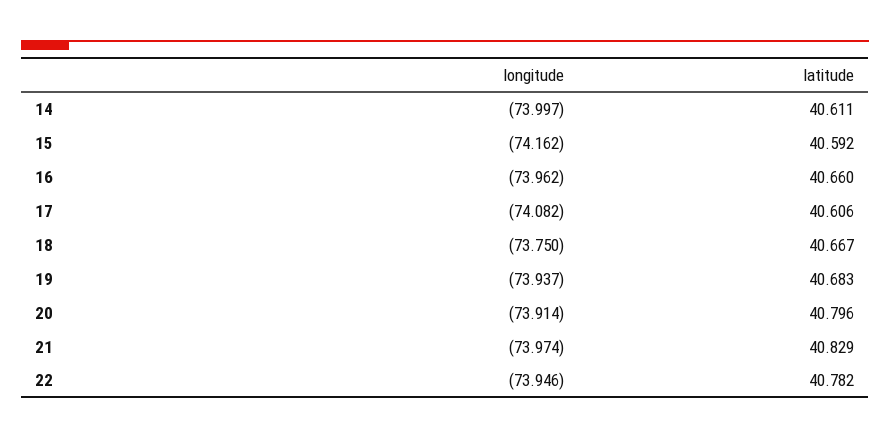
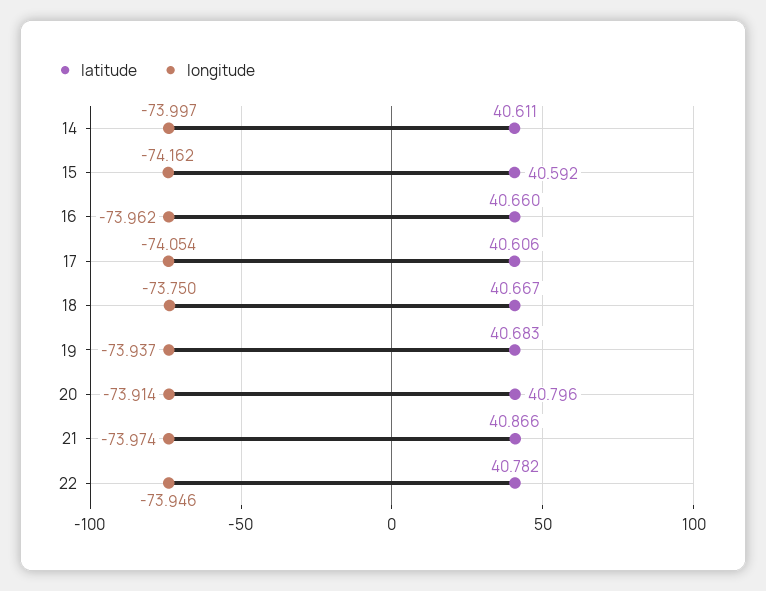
  {
    "longitude": {
      "14": -73.997,
      "15": -74.162,
      "16": -73.962,
-     "17": -74.082,
+     "17": -74.054,
      "18": -73.75,
      "19": -73.937,
      "20": -73.914,
      "21": -73.974,
      "22": -73.946
    },
    "latitude": {
      "14": 40.611,
      "15": 40.592,
      "16": 40.66,
      "17": 40.606,
      "18": 40.667,
      "19": 40.683,
      "20": 40.796,
-     "21": 40.829,
+     "21": 40.866,
      "22": 40.782
    }
  }

